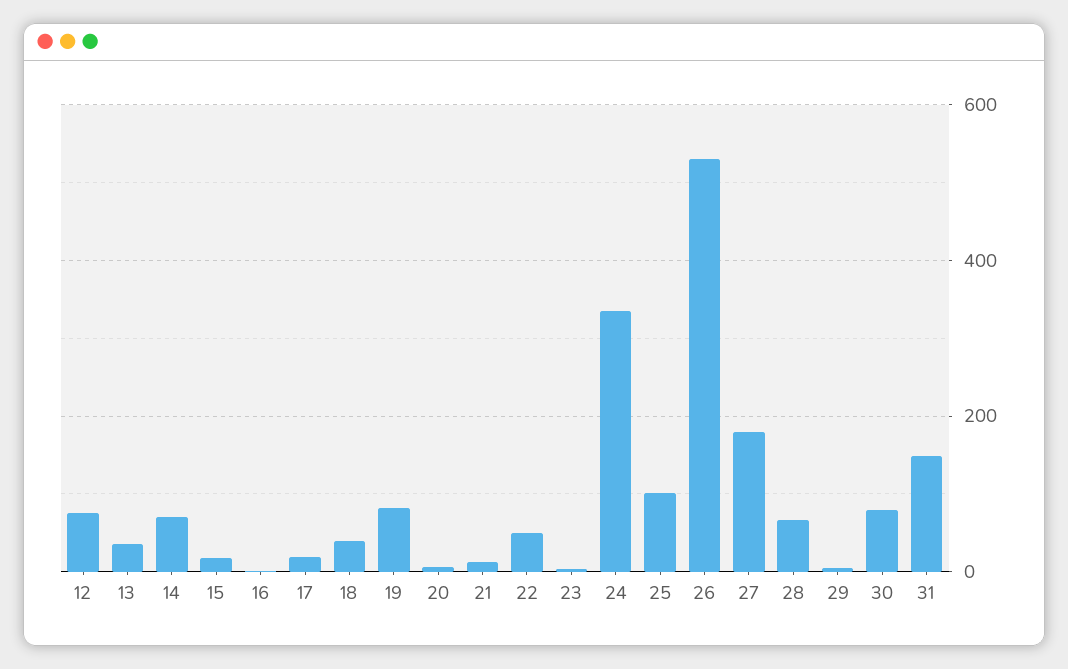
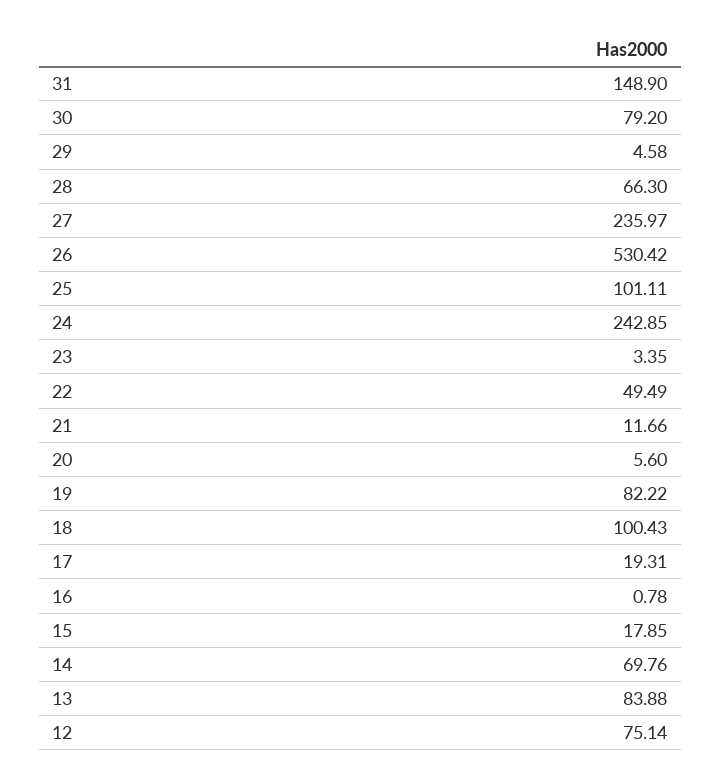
  {
    "12": 75.14,
-   "13": 40,
+   "13": 83.88,
    "14": 69.76,
    "15": 17.85,
    "16": 0.78,
    "17": 19.31,
-   "18": 40,
+   "18": 100.43,
    "19": 82.22,
    "20": 5.6,
    "21": 11.66,
    "22": 49.49,
    "23": 3.35,
-   "24": 340,
+   "24": 242.85,
    "25": 101.11,
    "26": 530.42,
-   "27": 180,
+   "27": 235.97,
    "28": 66.3,
    "29": 4.58,
    "30": 79.2,
    "31": 148.9
  }

